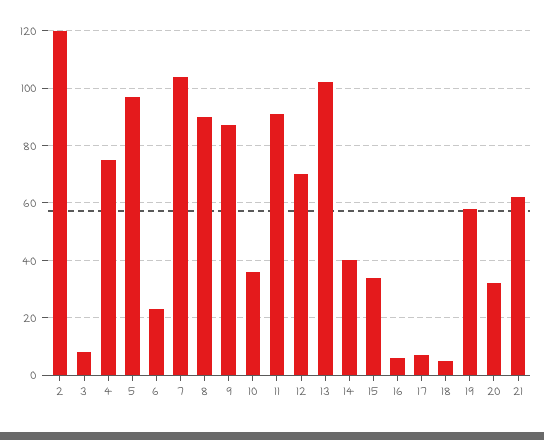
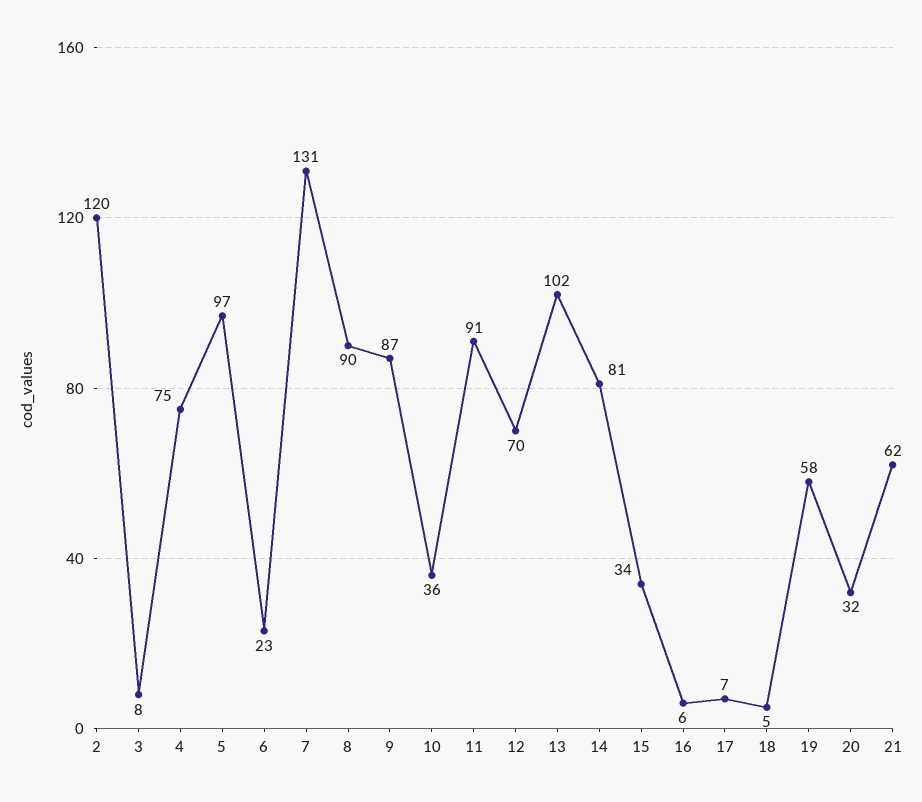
  {
    "2": 120,
    "3": 8,
    "4": 75,
    "5": 97,
    "6": 23,
-   "7": 105,
+   "7": 131,
    "8": 90,
    "9": 87,
    "10": 36,
    "11": 91,
    "12": 70,
    "13": 102,
-   "14": 40,
+   "14": 81,
    "15": 34,
    "16": 6,
    "17": 7,
    "18": 5,
    "19": 58,
    "20": 32,
    "21": 62
  }

